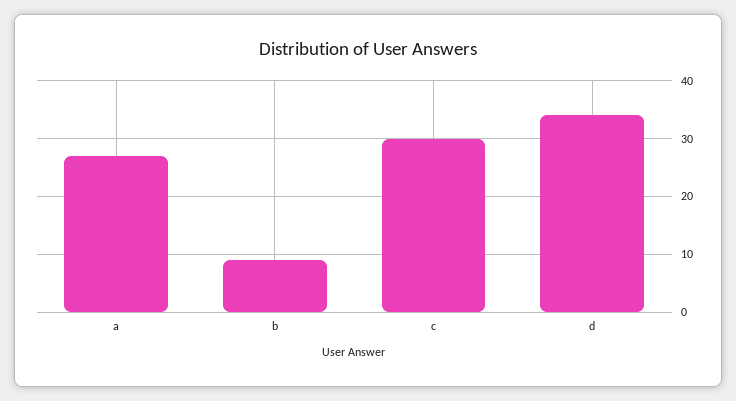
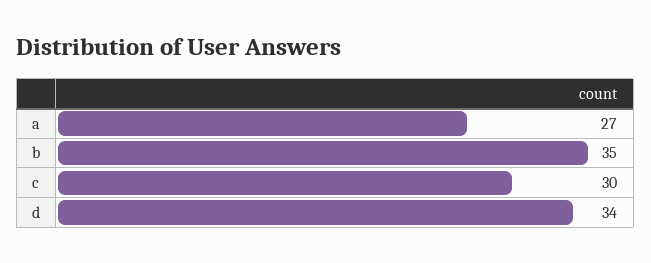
  {
    "a": 27,
-   "b": 10,
+   "b": 35,
    "c": 30,
    "d": 34
  }

